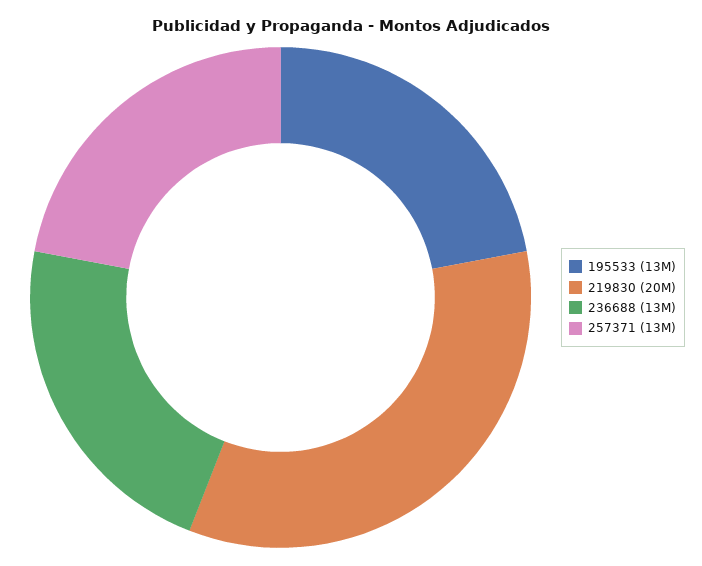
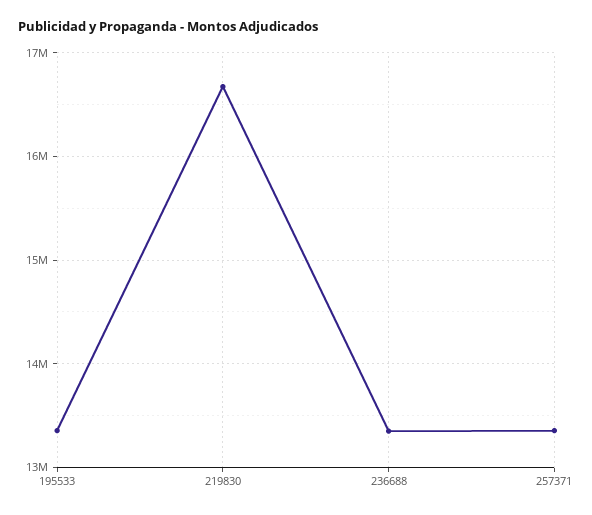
  {
    "195533": 13000000,
-   "219830": 20000000,
+   "219830": 16700000,
    "236688": 13000000,
    "257371": 13000000
  }

